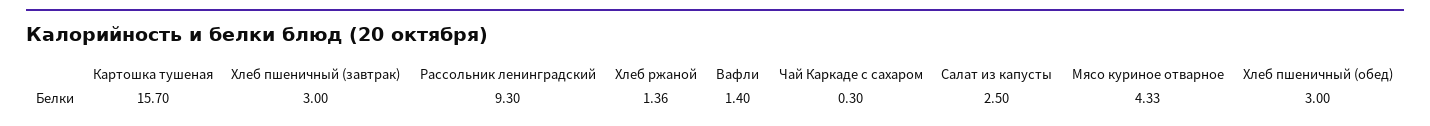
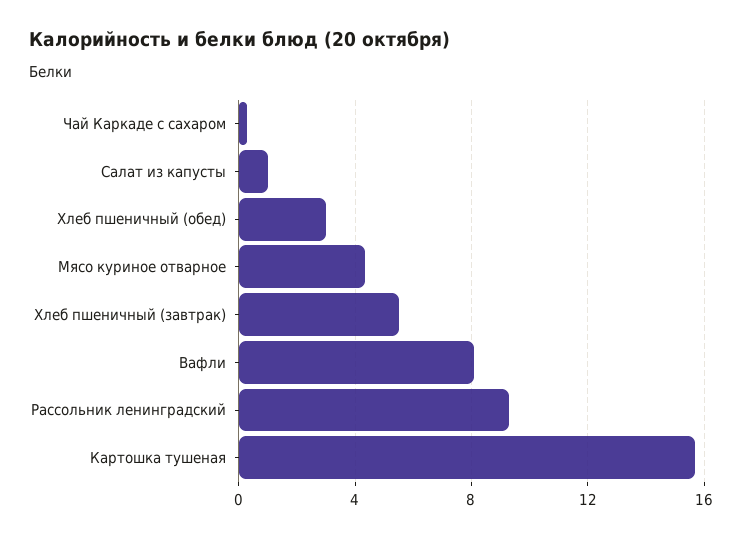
  {
    "Картошка тушеная": 15.7,
-   "Хлеб пшеничный (завтрак)": 3,
+   "Хлеб пшеничный (завтрак)": 5.5,
    "Рассольник ленинградский": 9.3,
-   "Хлеб ржаной": 1.36,
-   "Вафли": 1.4,
+   "Вафли": 8,
    "Чай Каркаде с сахаром": 0.3,
-   "Салат из капусты": 2.5,
+   "Салат из капусты": 1,
    "Мясо куриное отварное": 4.33,
    "Хлеб пшеничный (обед)": 3
  }

